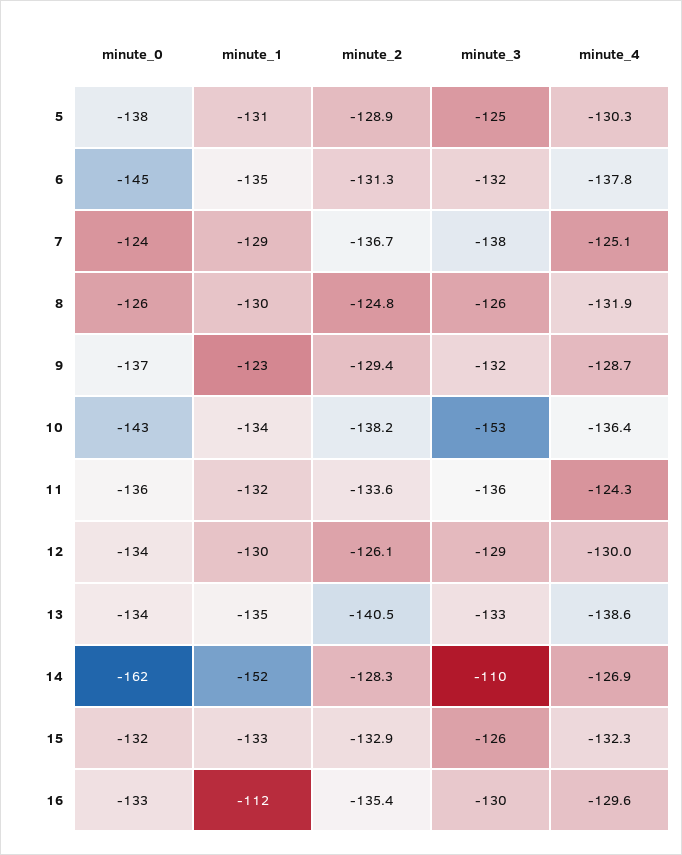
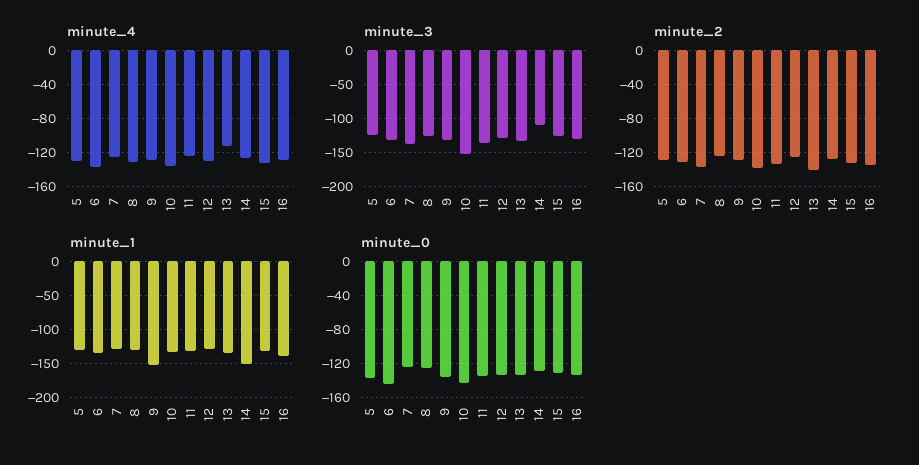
  {
    "minute_0": {
      "5": -138,
      "6": -145,
      "7": -124,
      "8": -126,
      "9": -137,
      "10": -143,
      "11": -136,
      "12": -134,
      "13": -134,
-     "14": -162,
+     "14": -130,
      "15": -132,
      "16": -133
    },
    "minute_1": {
      "5": -131,
      "6": -135,
      "7": -129,
      "8": -130,
-     "9": -123,
+     "9": -150,
      "10": -134,
      "11": -132,
      "12": -130,
      "13": -135,
      "14": -152,
      "15": -133,
-     "16": -112
+     "16": -140
    },
    "minute_2": {
      "5": -128.9,
      "6": -131.3,
      "7": -136.7,
      "8": -124.8,
      "9": -129.4,
      "10": -138.2,
      "11": -133.6,
      "12": -126.1,
      "13": -140.5,
      "14": -128.3,
      "15": -132.9,
      "16": -135.4
    },
    "minute_3": {
      "5": -125,
      "6": -132,
      "7": -138,
      "8": -126,
      "9": -132,
      "10": -153,
      "11": -136,
      "12": -129,
      "13": -133,
      "14": -110,
      "15": -126,
      "16": -130
    },
    "minute_4": {
      "5": -130.3,
      "6": -137.8,
      "7": -125.1,
      "8": -131.9,
      "9": -128.7,
      "10": -136.4,
      "11": -124.3,
      "12": -130,
-     "13": -138.6,
+     "13": -110,
      "14": -126.9,
      "15": -132.3,
      "16": -129.6
    }
  }

